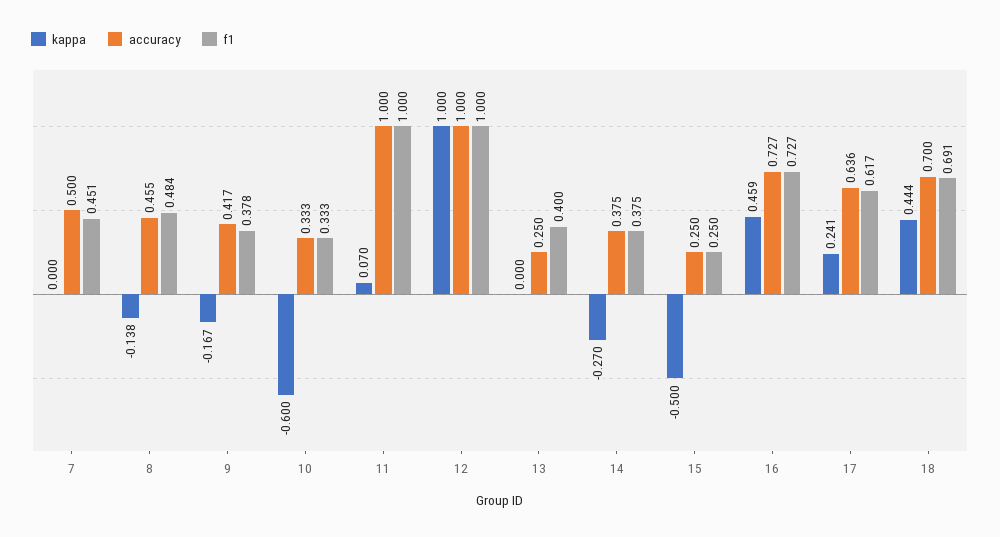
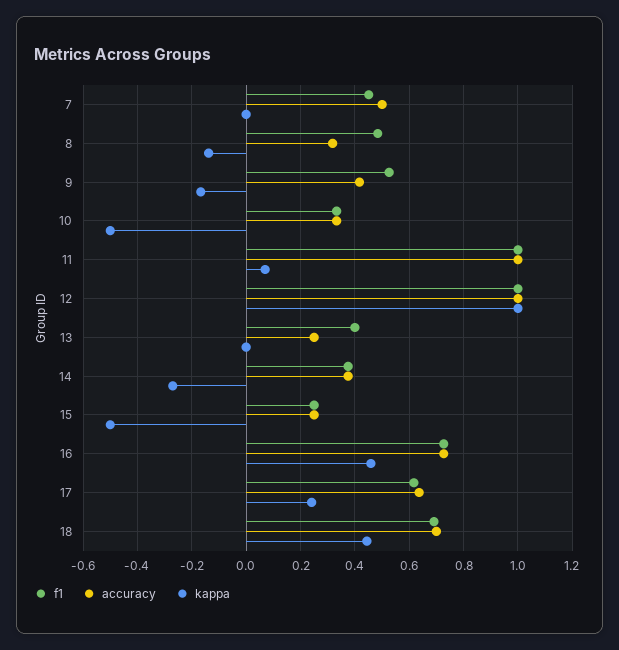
  {
    "kappa": {
      "7": 0,
      "8": -0.138,
      "9": -0.167,
-     "10": -0.6,
+     "10": -0.5,
      "11": 0.07,
      "12": 1,
      "13": 0,
      "14": -0.27,
      "15": -0.5,
      "16": 0.459,
      "17": 0.241,
      "18": 0.444
    },
    "accuracy": {
      "7": 0.5,
-     "8": 0.455,
+     "8": 0.325,
      "9": 0.417,
      "10": 0.333,
      "11": 1,
      "12": 1,
      "13": 0.25,
      "14": 0.375,
      "15": 0.25,
      "16": 0.727,
      "17": 0.636,
      "18": 0.7
    },
    "f1": {
      "7": 0.451,
      "8": 0.484,
-     "9": 0.378,
+     "9": 0.525,
      "10": 0.333,
      "11": 1,
      "12": 1,
      "13": 0.4,
      "14": 0.375,
      "15": 0.25,
      "16": 0.727,
      "17": 0.617,
      "18": 0.691
    }
  }

